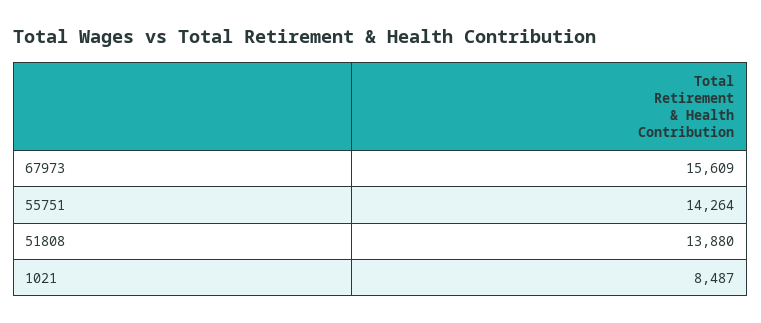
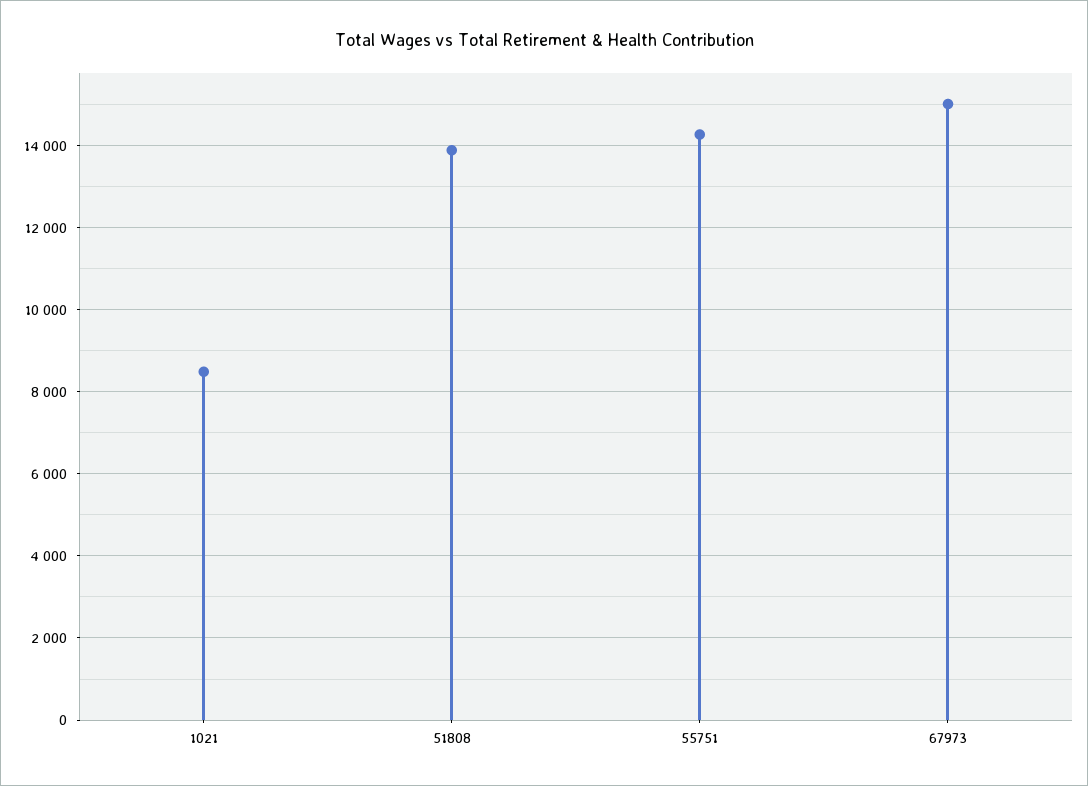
  {
-   "67973": 15609,
+   "67973": 15000,
    "55751": 14264,
    "51808": 13880,
    "1021": 8487
  }

